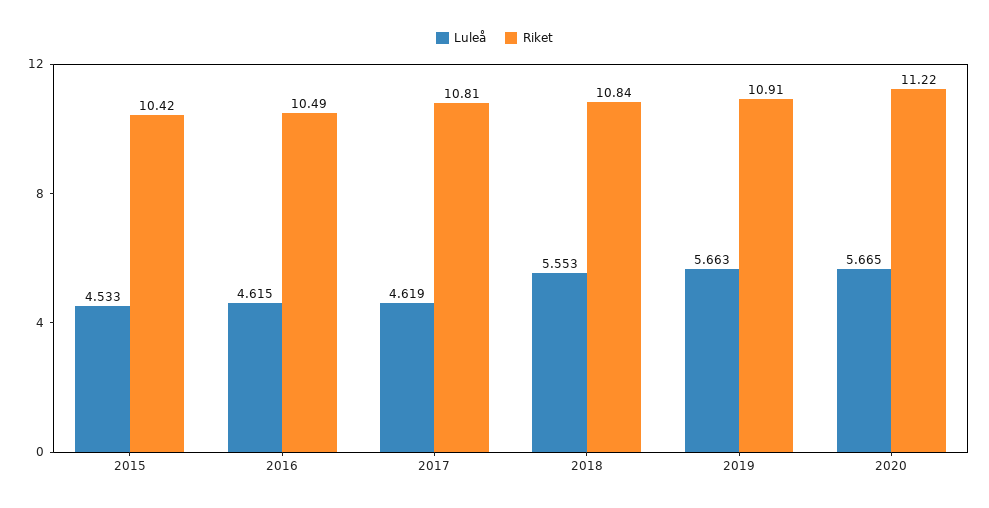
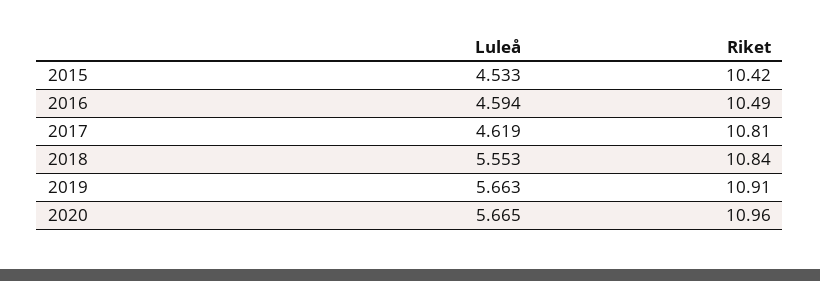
  {
    "Luleå": {
      "2015": 4.533,
-     "2016": 4.615,
+     "2016": 4.594,
      "2017": 4.619,
      "2018": 5.553,
      "2019": 5.663,
      "2020": 5.665
    },
    "Riket": {
      "2015": 10.42,
      "2016": 10.49,
      "2017": 10.81,
      "2018": 10.84,
      "2019": 10.91,
-     "2020": 11.22
+     "2020": 10.96
    }
  }

